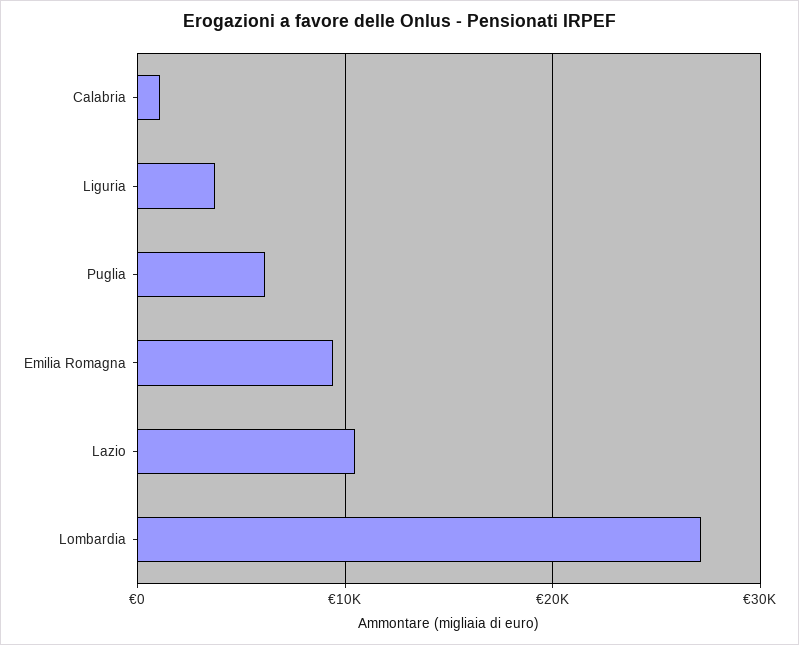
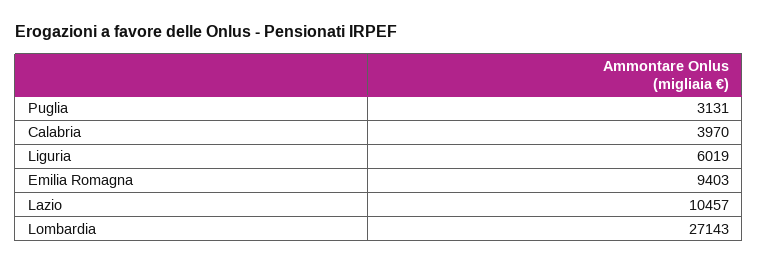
  {
-   "Calabria": 1000,
+   "Calabria": 3970,
-   "Liguria": 4000,
+   "Liguria": 6019,
-   "Puglia": 6000,
+   "Puglia": 3131,
    "Emilia Romagna": 9403,
    "Lazio": 10457,
    "Lombardia": 27143
  }

